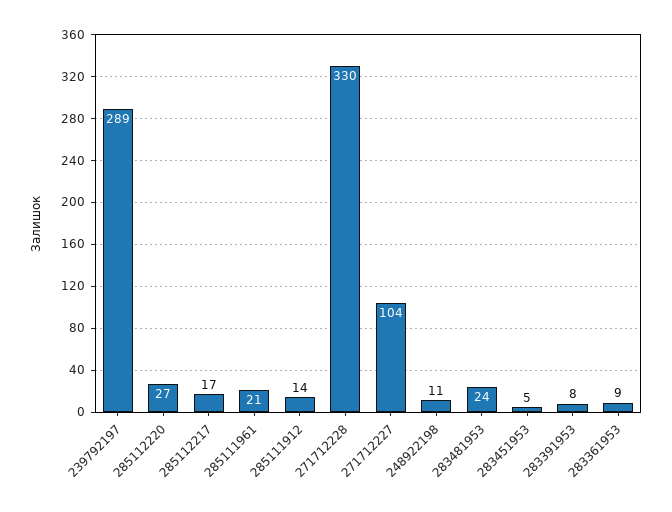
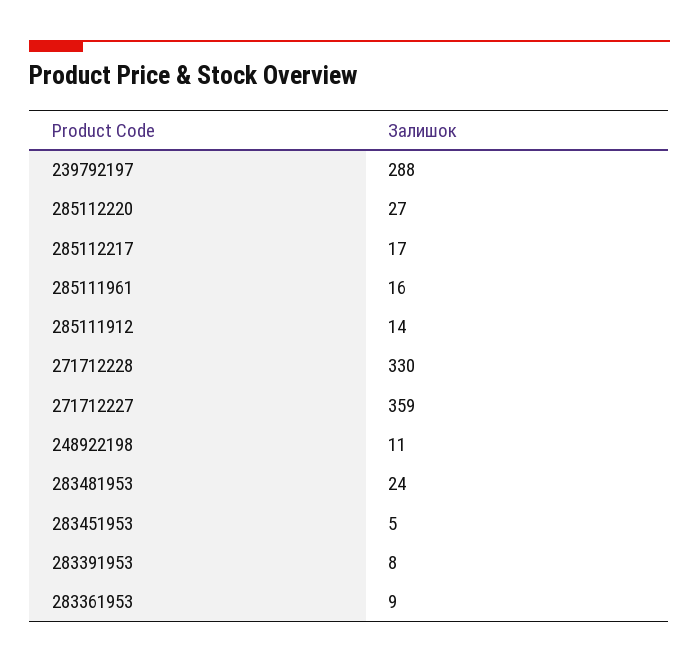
  {
-   "239792197": 289,
+   "239792197": 288,
    "285112220": 27,
    "285112217": 17,
-   "285111961": 21,
+   "285111961": 16,
    "285111912": 14,
    "271712228": 330,
-   "271712227": 104,
+   "271712227": 359,
    "248922198": 11,
    "283481953": 24,
    "283451953": 5,
    "283391953": 8,
    "283361953": 9
  }

